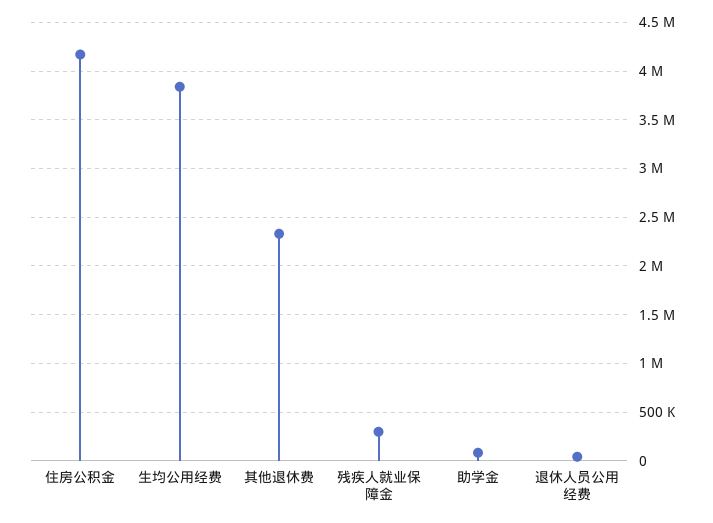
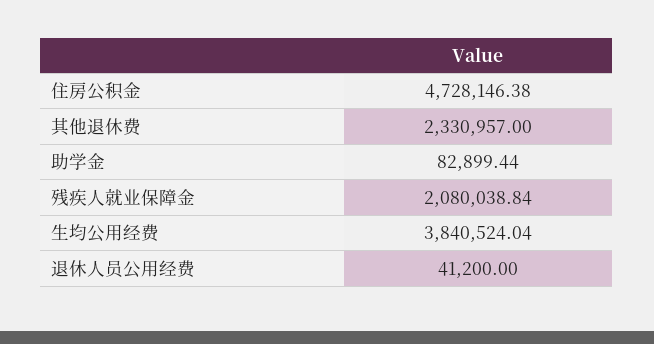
  {
-   "住房公积金": 4200000,
+   "住房公积金": 4728146.38,
    "生均公用经费": 3840524.04,
    "其他退休费": 2330957,
-   "残疾人就业保障金": 300000,
+   "残疾人就业保障金": 2080038.84,
    "助学金": 82899.44,
    "退休人员公用经费": 41200
  }

